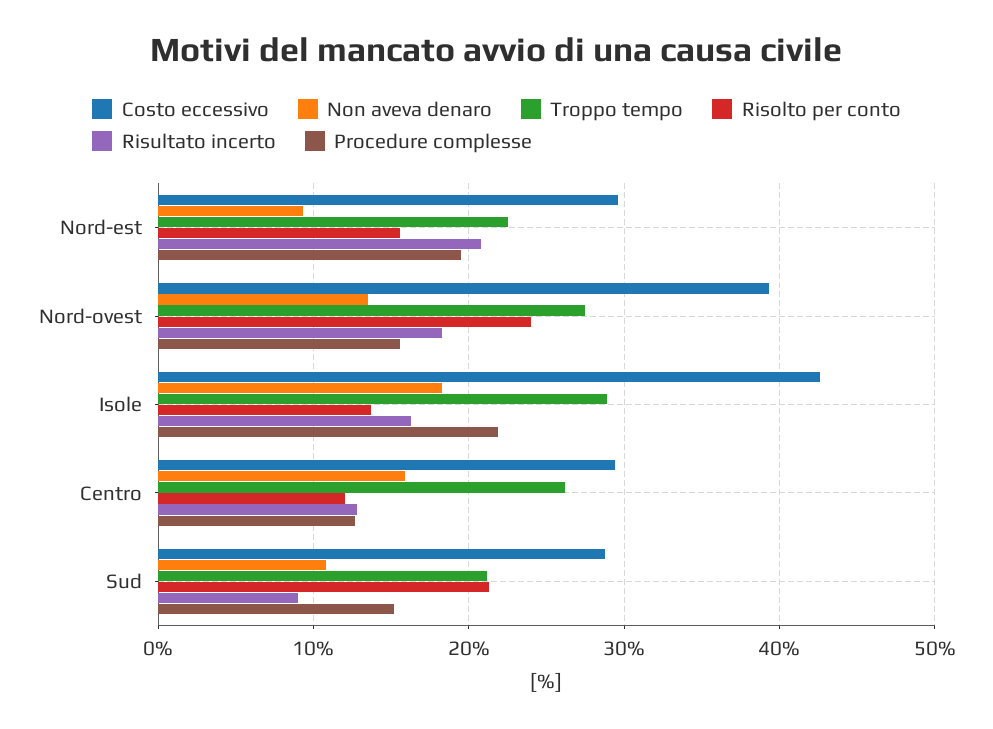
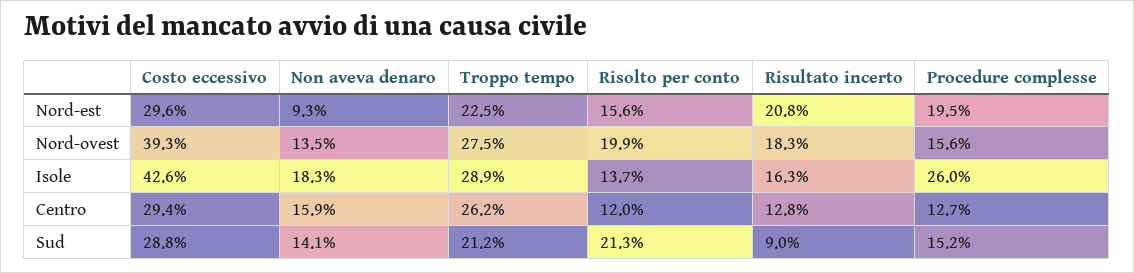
  {
    "Costo eccessivo": {
      "Nord-est": 29.6,
      "Nord-ovest": 39.3,
      "Isole": 42.6,
      "Centro": 29.4,
      "Sud": 28.8
    },
    "Non aveva denaro": {
      "Nord-est": 9.3,
      "Nord-ovest": 13.5,
      "Isole": 18.3,
      "Centro": 15.9,
-     "Sud": 11
+     "Sud": 14.1
    },
    "Troppo tempo": {
      "Nord-est": 22.5,
      "Nord-ovest": 27.5,
      "Isole": 28.9,
      "Centro": 26.2,
      "Sud": 21.2
    },
    "Risolto per conto": {
      "Nord-est": 15.6,
-     "Nord-ovest": 24,
+     "Nord-ovest": 19.9,
      "Isole": 13.7,
      "Centro": 12,
      "Sud": 21.3
    },
    "Risultato incerto": {
      "Nord-est": 20.8,
      "Nord-ovest": 18.3,
      "Isole": 16.3,
      "Centro": 12.8,
      "Sud": 9
    },
    "Procedure complesse": {
      "Nord-est": 19.5,
      "Nord-ovest": 15.6,
-     "Isole": 22,
+     "Isole": 26,
      "Centro": 12.7,
      "Sud": 15.2
    }
  }

